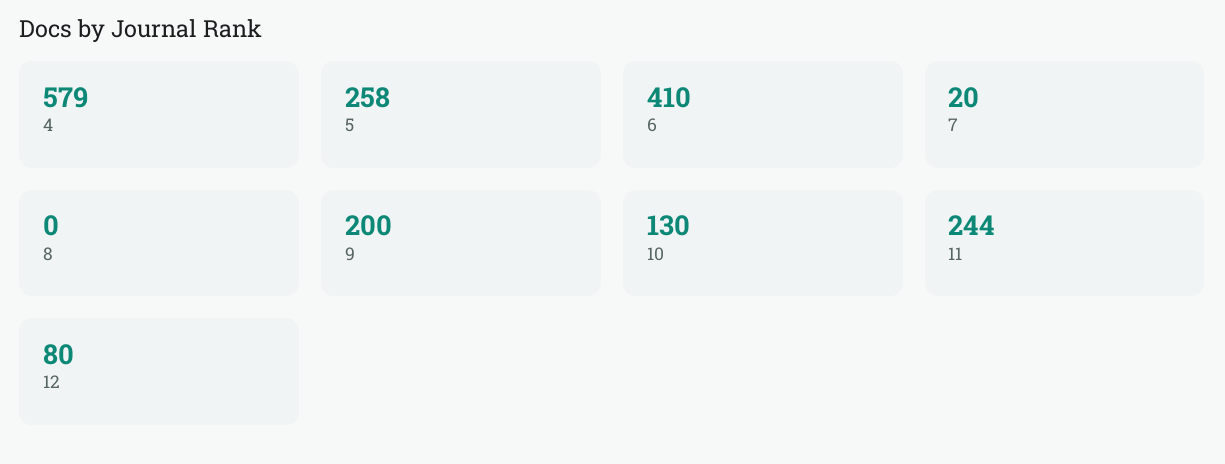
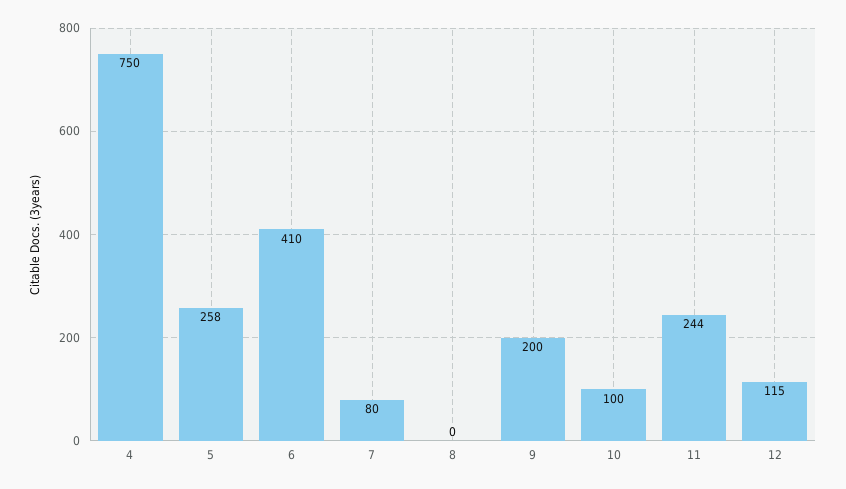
  {
-   "4": 579,
+   "4": 750,
    "5": 258,
    "6": 410,
-   "7": 20,
+   "7": 80,
    "8": 0,
    "9": 200,
-   "10": 130,
+   "10": 100,
    "11": 244,
-   "12": 80
+   "12": 115
  }

